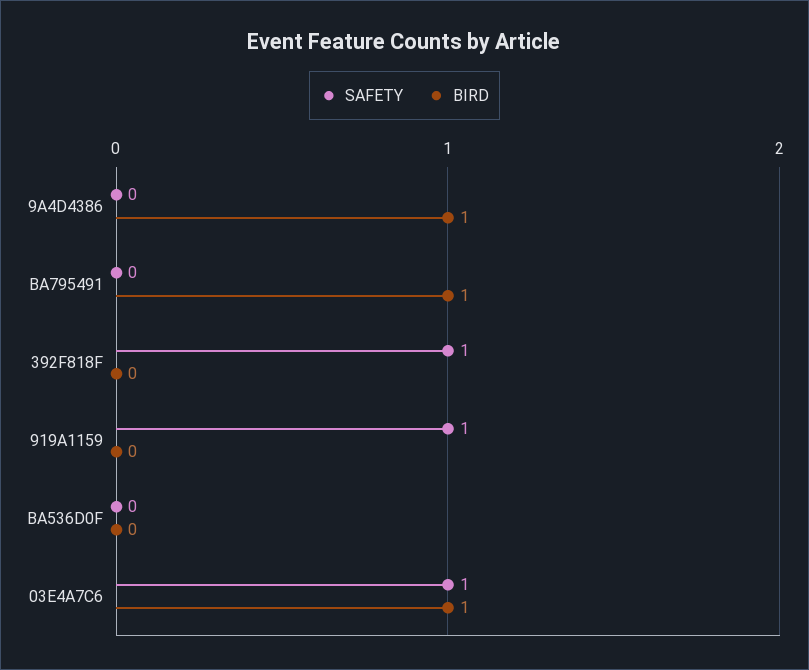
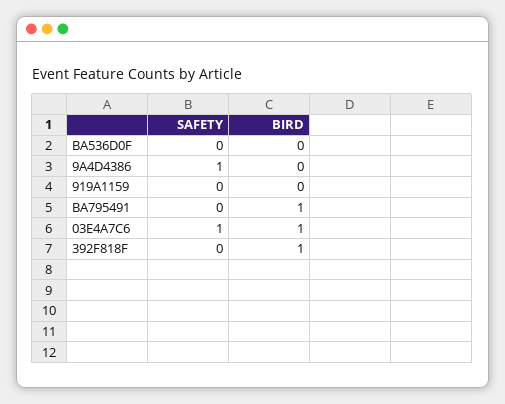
  {
    "SAFETY": {
-     "9A4D4386": 0,
+     "9A4D4386": 1,
      "BA795491": 0,
-     "392F818F": 1,
+     "392F818F": 0,
-     "919A1159": 1,
+     "919A1159": 0,
      "BA536D0F": 0,
      "03E4A7C6": 1
    },
    "BIRD": {
-     "9A4D4386": 1,
+     "9A4D4386": 0,
      "BA795491": 1,
-     "392F818F": 0,
+     "392F818F": 1,
      "919A1159": 0,
      "BA536D0F": 0,
      "03E4A7C6": 1
    }
  }

